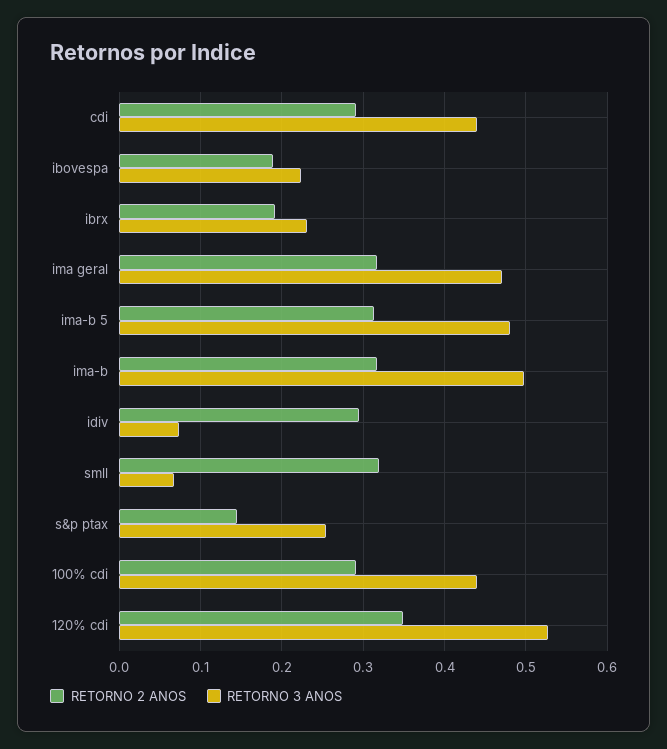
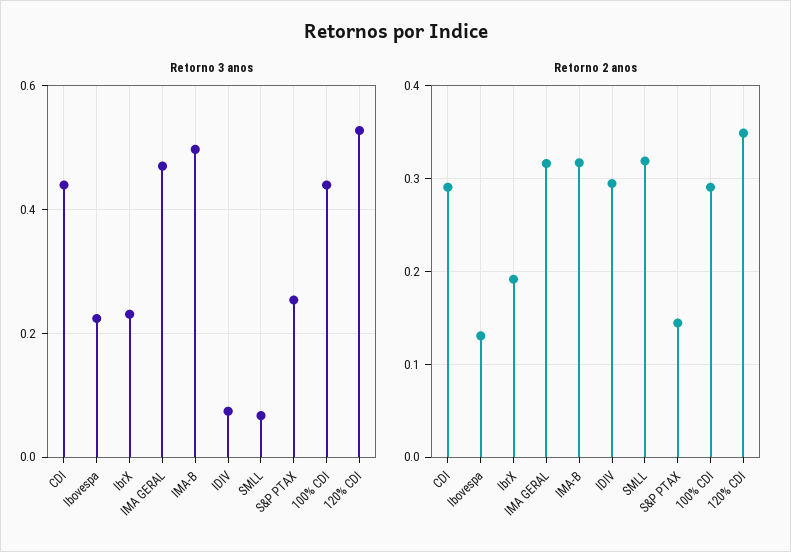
  {
    "RETORNO 2 ANOS": {
      "cdi": 0.29,
-     "ibovespa": 0.19,
+     "ibovespa": 0.13,
      "ibrx": 0.19,
      "ima geral": 0.32,
-     "ima-b 5": 0.31,
      "ima-b": 0.32,
      "idiv": 0.29,
      "smll": 0.32,
      "s&p ptax": 0.14,
      "100% cdi": 0.29,
      "120% cdi": 0.35
    },
    "RETORNO 3 ANOS": {
      "cdi": 0.44,
      "ibovespa": 0.22,
      "ibrx": 0.23,
      "ima geral": 0.47,
-     "ima-b 5": 0.48,
      "ima-b": 0.5,
      "idiv": 0.07,
      "smll": 0.07,
      "s&p ptax": 0.25,
      "100% cdi": 0.44,
      "120% cdi": 0.53
    }
  }

